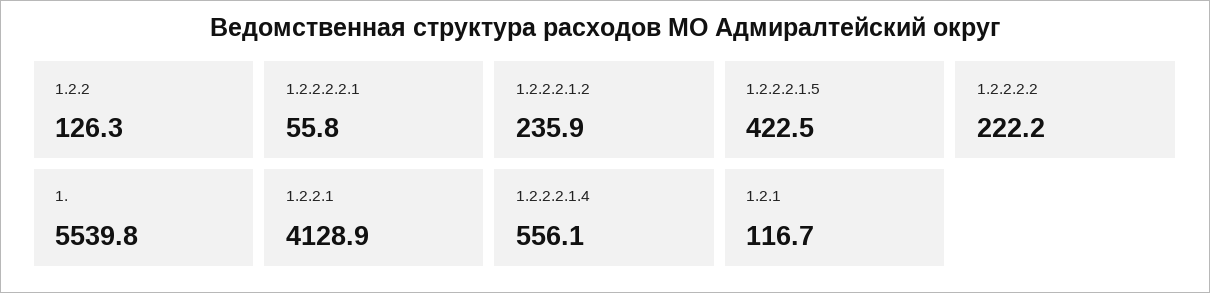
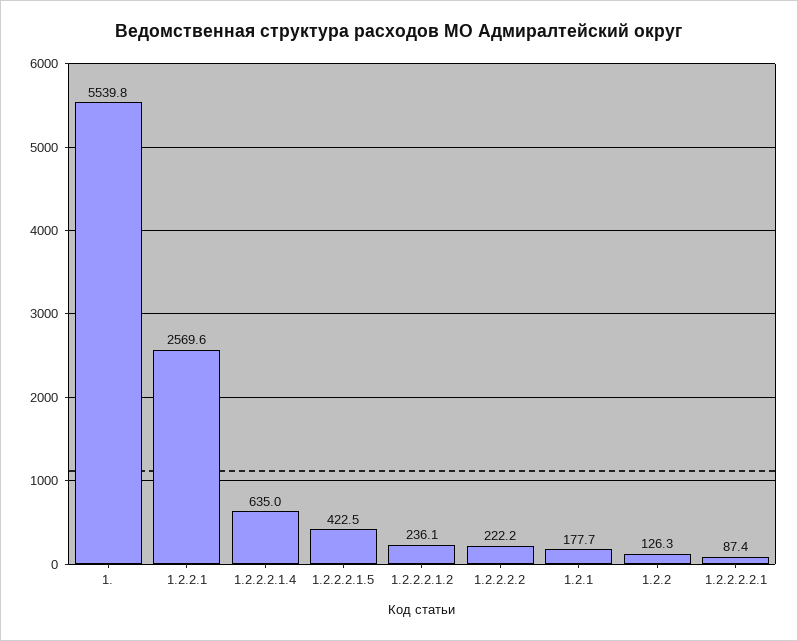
  {
    "1.2.2": 126.3,
-   "1.2.2.2.2.1": 55.8,
+   "1.2.2.2.2.1": 87.4,
-   "1.2.2.2.1.2": 235.9,
+   "1.2.2.2.1.2": 236.1,
    "1.2.2.2.1.5": 422.5,
    "1.2.2.2.2": 222.2,
    "1.": 5539.8,
-   "1.2.2.1": 4128.9,
+   "1.2.2.1": 2569.6,
-   "1.2.2.2.1.4": 556.1,
+   "1.2.2.2.1.4": 635,
-   "1.2.1": 116.7
+   "1.2.1": 177.7
  }

